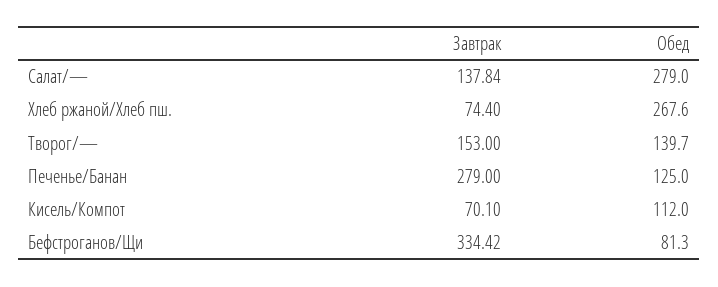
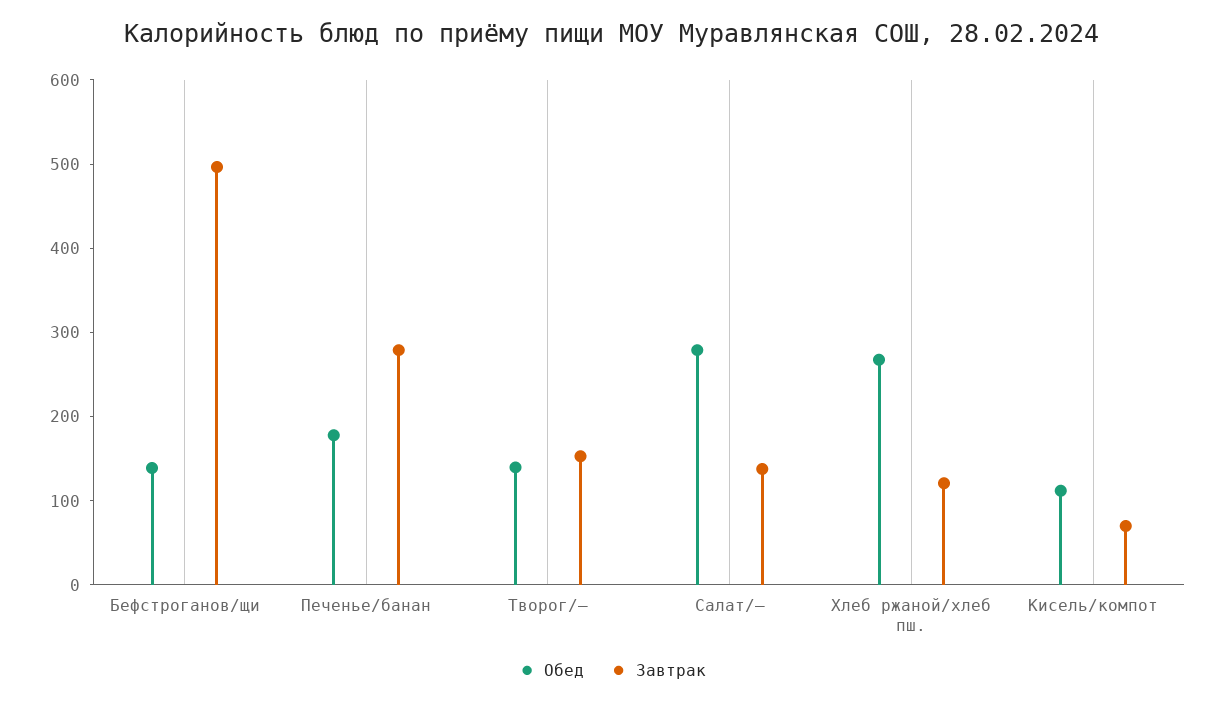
  {
    "Завтрак": {
      "Салат/—": 137.84,
-     "Хлеб ржаной/Хлеб пш.": 74.4,
+     "Хлеб ржаной/Хлеб пш.": 120,
      "Творог/—": 153,
      "Печенье/Банан": 279,
      "Кисель/Компот": 70.1,
-     "Бефстроганов/Щи": 334.42
+     "Бефстроганов/Щи": 500
    },
    "Обед": {
      "Салат/—": 279,
      "Хлеб ржаной/Хлеб пш.": 267.6,
      "Творог/—": 139.7,
-     "Печенье/Банан": 125,
+     "Печенье/Банан": 180,
      "Кисель/Компот": 112,
-     "Бефстроганов/Щи": 81.3
+     "Бефстроганов/Щи": 140
    }
  }

